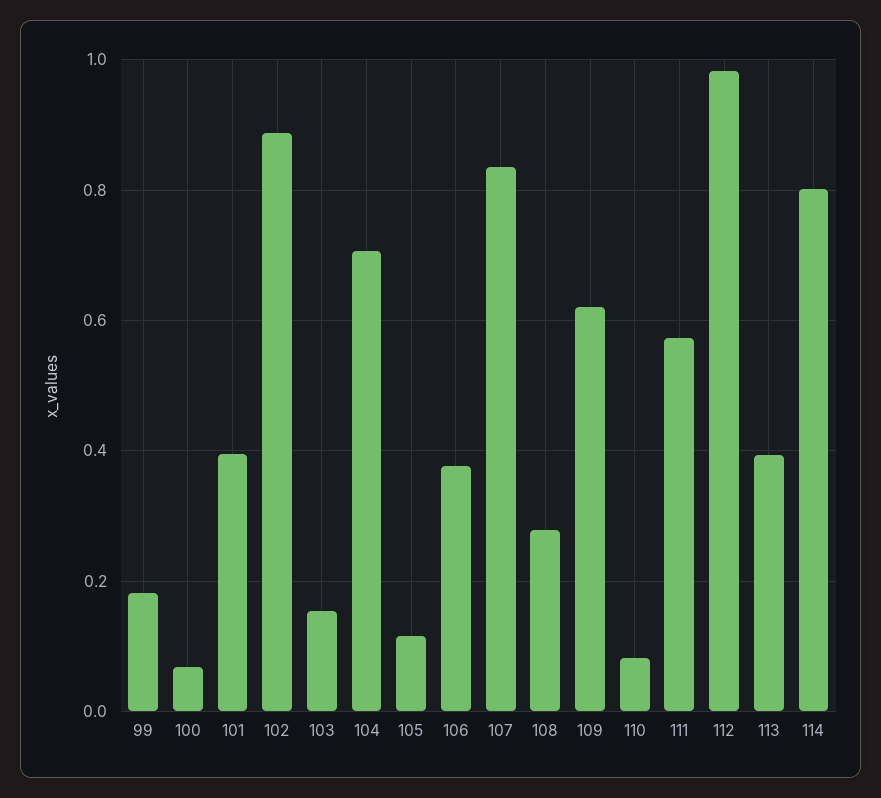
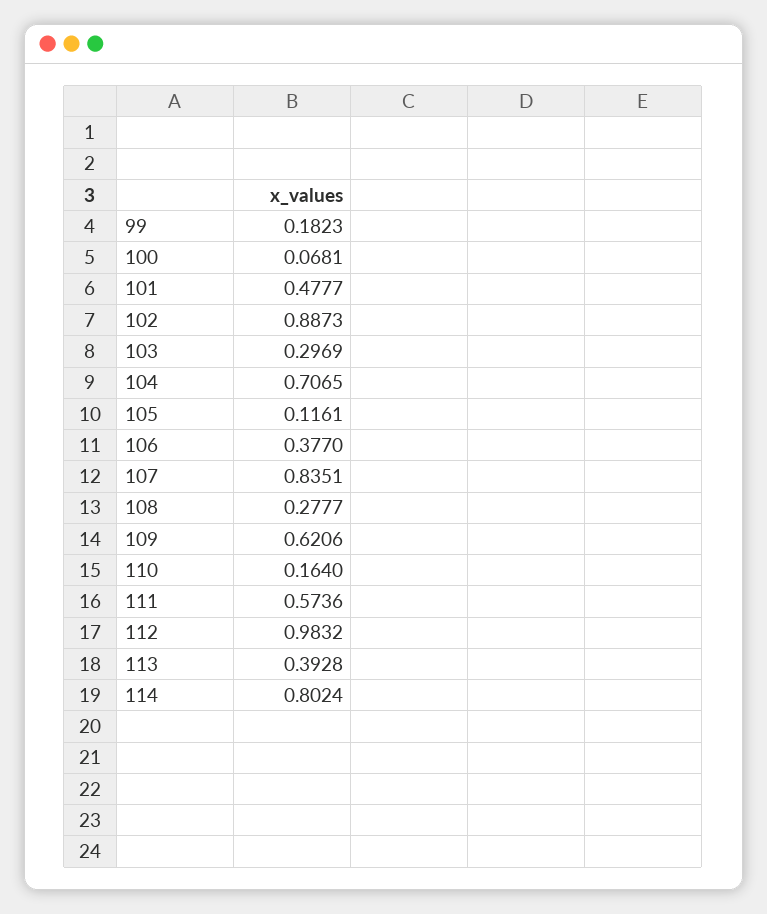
  {
    "99": 0.1823,
    "100": 0.0681,
-   "101": 0.4,
+   "101": 0.4777,
    "102": 0.8873,
-   "103": 0.16,
+   "103": 0.2969,
    "104": 0.7065,
    "105": 0.1161,
    "106": 0.377,
    "107": 0.8351,
    "108": 0.2777,
    "109": 0.6206,
-   "110": 0.08,
+   "110": 0.164,
    "111": 0.5736,
    "112": 0.9832,
    "113": 0.3928,
    "114": 0.8024
  }

